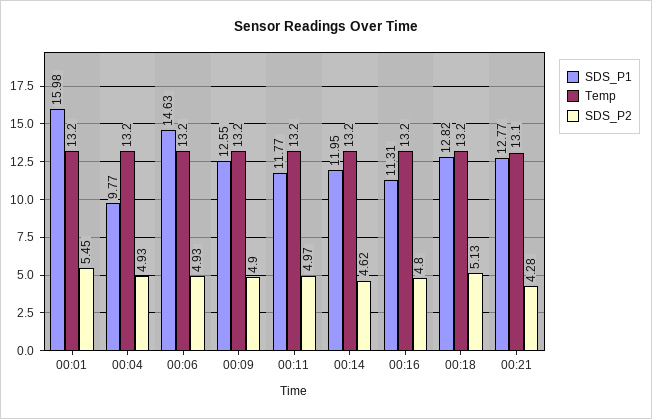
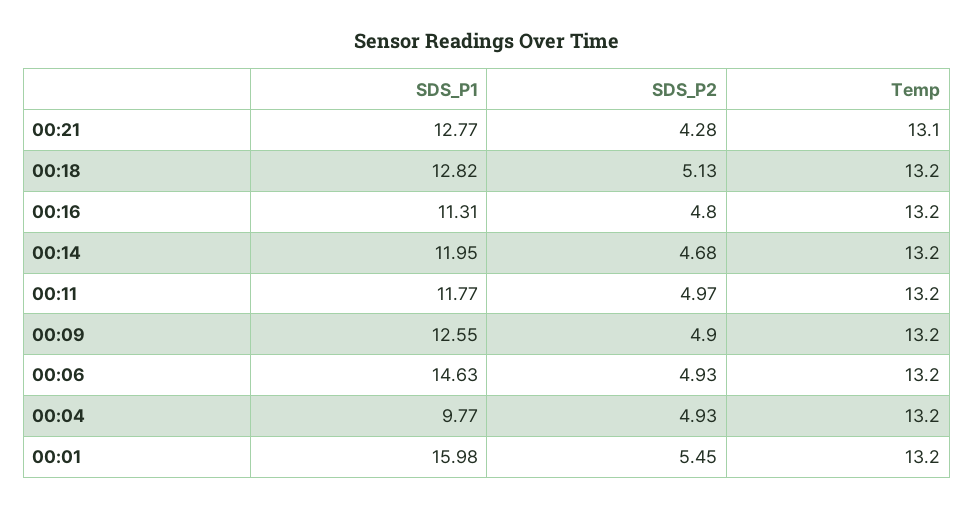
  {
    "SDS_P1": {
      "00:01": 15.98,
      "00:04": 9.77,
      "00:06": 14.63,
      "00:09": 12.55,
      "00:11": 11.77,
      "00:14": 11.95,
      "00:16": 11.31,
      "00:18": 12.82,
      "00:21": 12.77
    },
    "Temp": {
      "00:01": 13.2,
      "00:04": 13.2,
      "00:06": 13.2,
      "00:09": 13.2,
      "00:11": 13.2,
      "00:14": 13.2,
      "00:16": 13.2,
      "00:18": 13.2,
      "00:21": 13.1
    },
    "SDS_P2": {
      "00:01": 5.45,
      "00:04": 4.93,
      "00:06": 4.93,
      "00:09": 4.9,
      "00:11": 4.97,
-     "00:14": 4.62,
+     "00:14": 4.68,
      "00:16": 4.8,
      "00:18": 5.13,
      "00:21": 4.28
    }
  }

